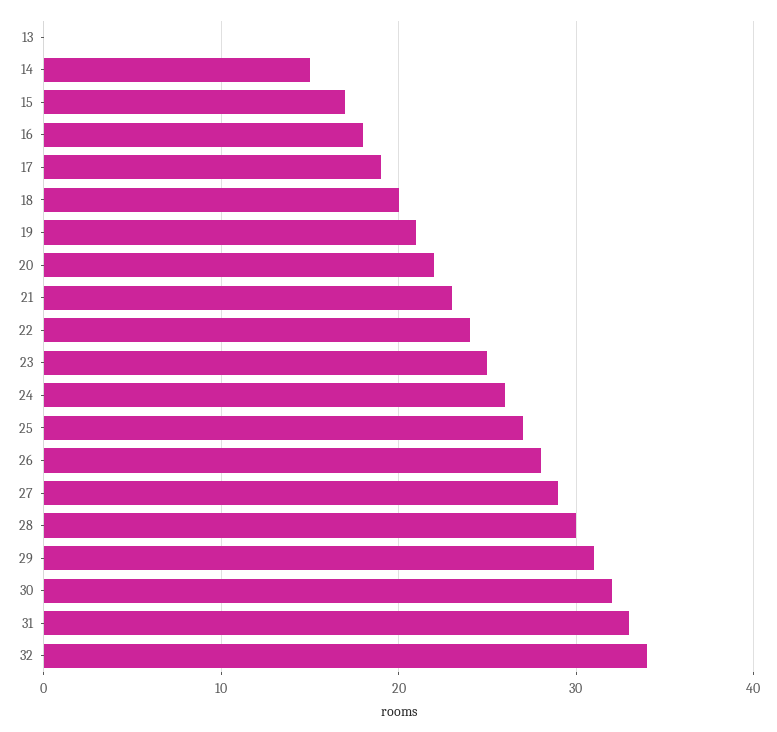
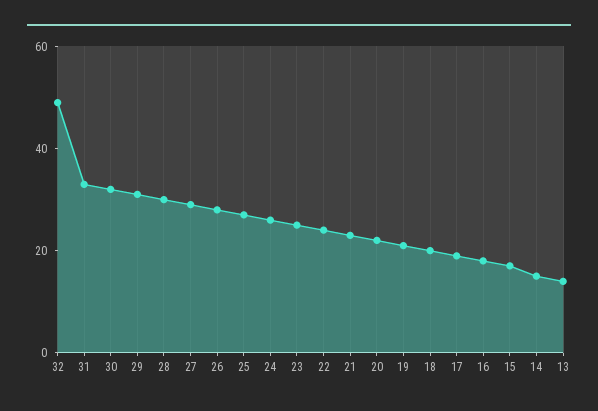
  {
-   "13": 0,
+   "13": 15,
    "14": 15,
    "15": 17,
    "16": 18,
    "17": 19,
    "18": 20,
    "19": 21,
    "20": 22,
    "21": 23,
    "22": 24,
    "23": 25,
    "24": 26,
    "25": 27,
    "26": 28,
    "27": 29,
    "28": 30,
    "29": 31,
    "30": 32,
    "31": 33,
-   "32": 34
+   "32": 50
  }

